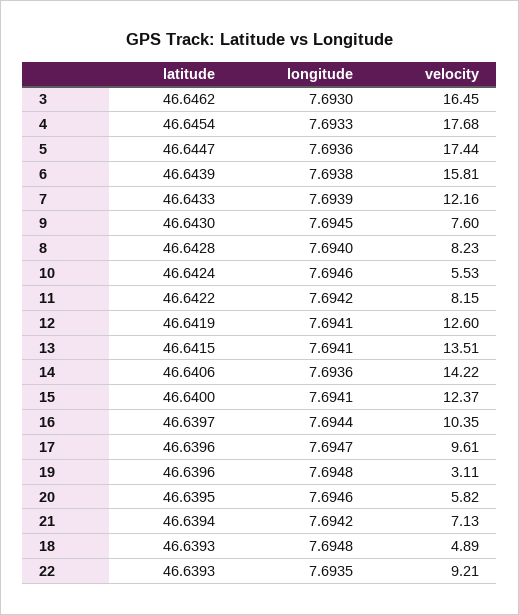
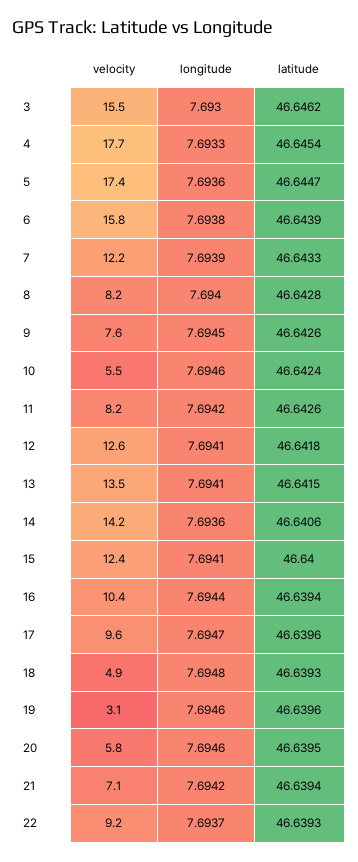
  {
    "latitude": {
      "3": 46.6462,
      "4": 46.6454,
      "5": 46.6447,
      "6": 46.6439,
      "7": 46.6433,
-     "9": 46.643,
+     "9": 46.6426,
      "8": 46.6428,
      "10": 46.6424,
-     "11": 46.6422,
+     "11": 46.6426,
-     "12": 46.6419,
+     "12": 46.6418,
      "13": 46.6415,
      "14": 46.6406,
      "15": 46.64,
-     "16": 46.6397,
+     "16": 46.6394,
      "17": 46.6396,
      "19": 46.6396,
      "20": 46.6395,
      "21": 46.6394,
      "18": 46.6393,
      "22": 46.6393
    },
    "longitude": {
      "3": 7.693,
      "4": 7.6933,
      "5": 7.6936,
      "6": 7.6938,
      "7": 7.6939,
      "9": 7.6945,
      "8": 7.694,
      "10": 7.6946,
      "11": 7.6942,
      "12": 7.6941,
      "13": 7.6941,
      "14": 7.6936,
      "15": 7.6941,
      "16": 7.6944,
      "17": 7.6947,
-     "19": 7.6948,
+     "19": 7.6946,
      "20": 7.6946,
      "21": 7.6942,
      "18": 7.6948,
-     "22": 7.6935
+     "22": 7.6937
    },
    "velocity": {
-     "3": 16.45,
+     "3": 15.5,
      "4": 17.68,
      "5": 17.44,
      "6": 15.81,
      "7": 12.16,
      "9": 7.6,
      "8": 8.23,
      "10": 5.53,
      "11": 8.15,
      "12": 12.6,
      "13": 13.51,
      "14": 14.22,
      "15": 12.37,
      "16": 10.35,
      "17": 9.61,
      "19": 3.11,
      "20": 5.82,
      "21": 7.13,
      "18": 4.89,
      "22": 9.21
    }
  }

